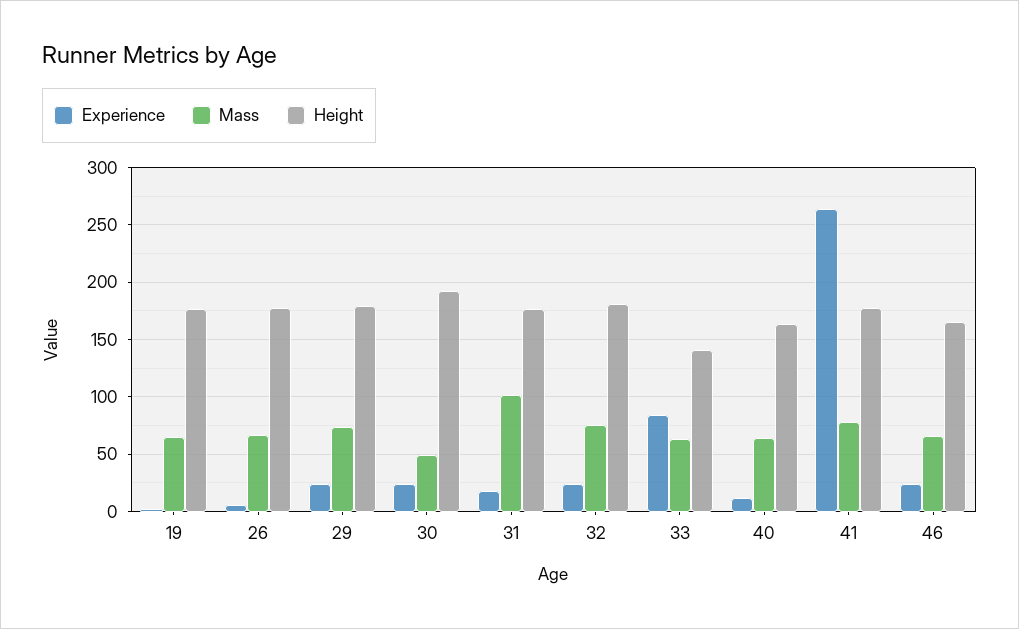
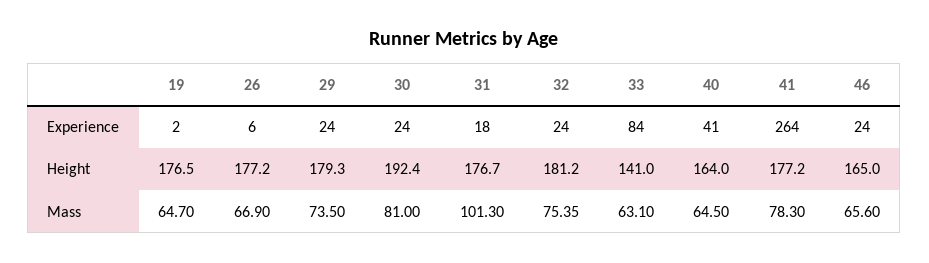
  {
    "Experience": {
      "19": 2,
      "26": 6,
      "29": 24,
      "30": 24,
      "31": 18,
      "32": 24,
      "33": 84,
-     "40": 10,
+     "40": 41,
      "41": 264,
      "46": 24
    },
    "Mass": {
      "19": 64.7,
      "26": 66.9,
      "29": 73.5,
-     "30": 50,
+     "30": 81,
      "31": 101.3,
      "32": 75.35,
      "33": 63.1,
      "40": 64.5,
      "41": 78.3,
      "46": 65.6
    },
    "Height": {
      "19": 176.5,
      "26": 177.2,
      "29": 179.3,
      "30": 192.4,
      "31": 176.7,
      "32": 181.2,
      "33": 141,
      "40": 164,
      "41": 177.2,
      "46": 165
    }
  }

